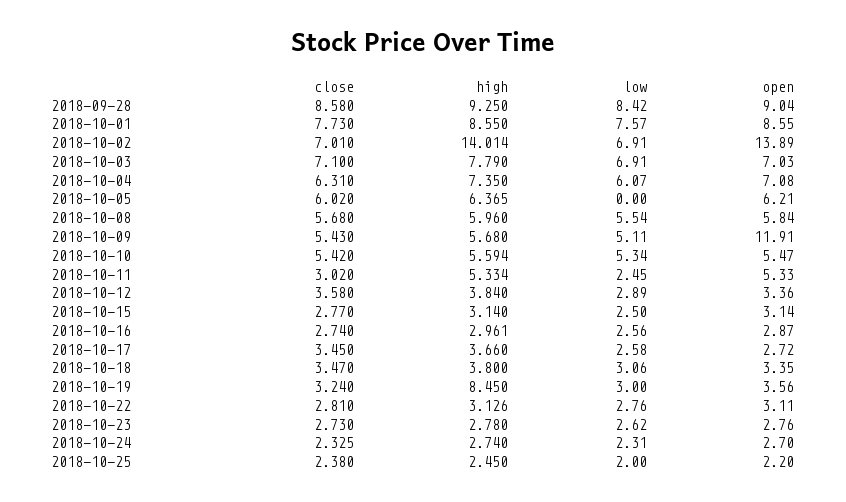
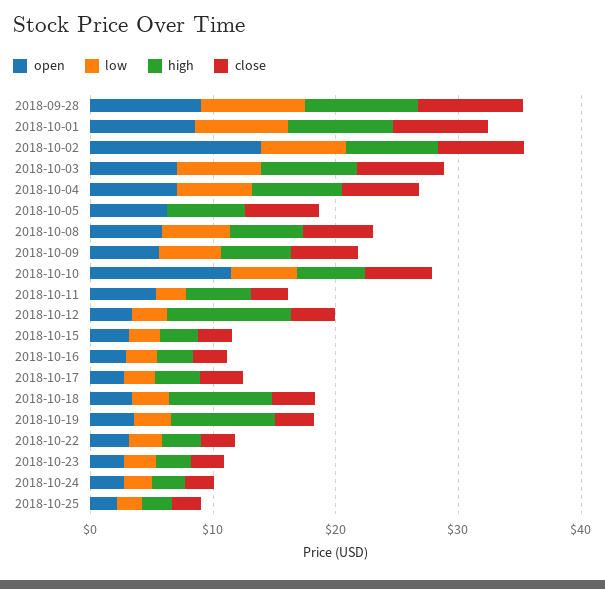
  {
    "close": {
      "2018-09-28": 8.58,
      "2018-10-01": 7.73,
      "2018-10-02": 7.01,
      "2018-10-03": 7.1,
      "2018-10-04": 6.31,
      "2018-10-05": 6.02,
      "2018-10-08": 5.68,
      "2018-10-09": 5.43,
      "2018-10-10": 5.42,
      "2018-10-11": 3.02,
      "2018-10-12": 3.58,
      "2018-10-15": 2.77,
      "2018-10-16": 2.74,
      "2018-10-17": 3.45,
      "2018-10-18": 3.47,
      "2018-10-19": 3.24,
      "2018-10-22": 2.81,
      "2018-10-23": 2.73,
      "2018-10-24": 2.325,
      "2018-10-25": 2.38
    },
    "high": {
      "2018-09-28": 9.25,
      "2018-10-01": 8.55,
-     "2018-10-02": 14.014,
+     "2018-10-02": 8,
      "2018-10-03": 7.79,
      "2018-10-04": 7.35,
      "2018-10-05": 6.365,
      "2018-10-08": 5.96,
      "2018-10-09": 5.68,
      "2018-10-10": 5.594,
      "2018-10-11": 5.334,
-     "2018-10-12": 3.84,
+     "2018-10-12": 10,
      "2018-10-15": 3.14,
      "2018-10-16": 2.961,
      "2018-10-17": 3.66,
-     "2018-10-18": 3.8,
+     "2018-10-18": 8,
      "2018-10-19": 8.45,
      "2018-10-22": 3.126,
      "2018-10-23": 2.78,
      "2018-10-24": 2.74,
      "2018-10-25": 2.45
    },
    "low": {
      "2018-09-28": 8.42,
      "2018-10-01": 7.57,
      "2018-10-02": 6.91,
      "2018-10-03": 6.91,
      "2018-10-04": 6.07,
      "2018-10-05": 0,
      "2018-10-08": 5.54,
      "2018-10-09": 5.11,
      "2018-10-10": 5.34,
      "2018-10-11": 2.45,
      "2018-10-12": 2.89,
      "2018-10-15": 2.5,
      "2018-10-16": 2.56,
      "2018-10-17": 2.58,
      "2018-10-18": 3.06,
      "2018-10-19": 3,
      "2018-10-22": 2.76,
      "2018-10-23": 2.62,
      "2018-10-24": 2.31,
      "2018-10-25": 2
    },
    "open": {
      "2018-09-28": 9.04,
      "2018-10-01": 8.55,
      "2018-10-02": 13.89,
      "2018-10-03": 7.03,
      "2018-10-04": 7.08,
      "2018-10-05": 6.21,
      "2018-10-08": 5.84,
-     "2018-10-09": 11.91,
+     "2018-10-09": 6,
-     "2018-10-10": 5.47,
+     "2018-10-10": 12,
      "2018-10-11": 5.33,
      "2018-10-12": 3.36,
      "2018-10-15": 3.14,
      "2018-10-16": 2.87,
      "2018-10-17": 2.72,
      "2018-10-18": 3.35,
      "2018-10-19": 3.56,
      "2018-10-22": 3.11,
      "2018-10-23": 2.76,
      "2018-10-24": 2.7,
      "2018-10-25": 2.2
    }
  }

